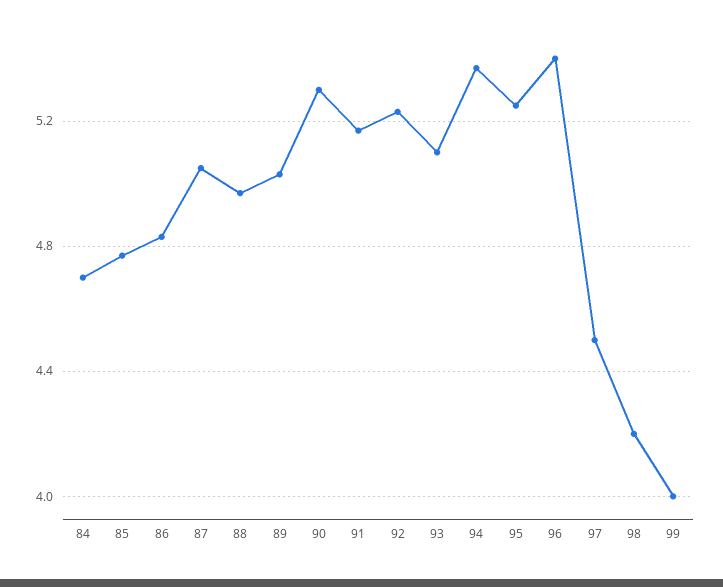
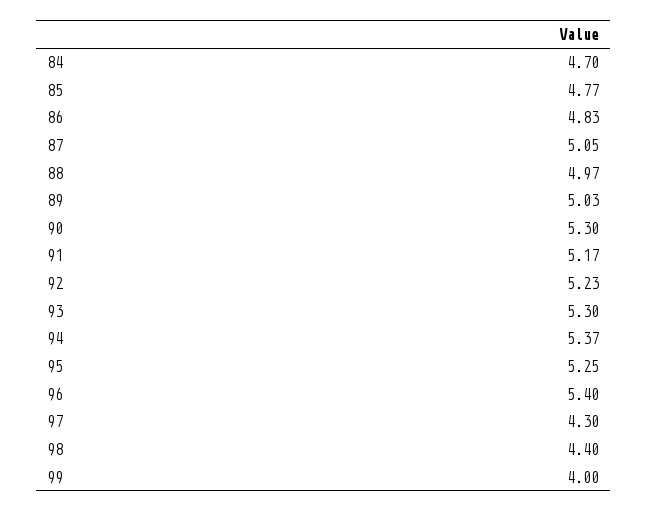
  {
    "84": 4.7,
    "85": 4.77,
    "86": 4.83,
    "87": 5.05,
    "88": 4.97,
    "89": 5.03,
    "90": 5.3,
    "91": 5.17,
    "92": 5.23,
-   "93": 5.1,
+   "93": 5.3,
    "94": 5.37,
    "95": 5.25,
    "96": 5.4,
-   "97": 4.5,
+   "97": 4.3,
-   "98": 4.2,
+   "98": 4.4,
    "99": 4
  }

